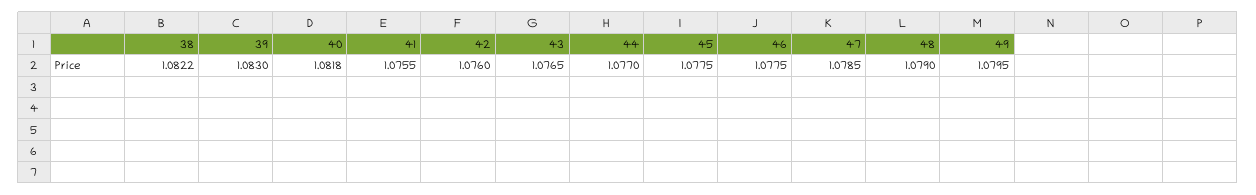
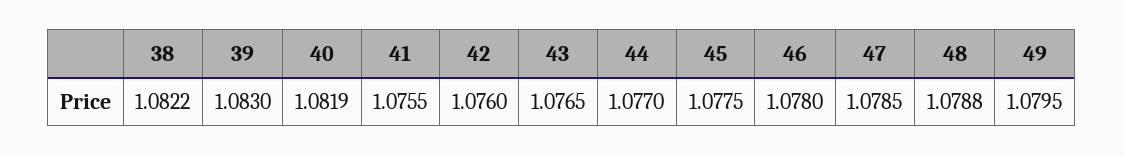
  {
    "38": 1.0822,
    "39": 1.083,
-   "40": 1.0818,
+   "40": 1.0819,
    "41": 1.0755,
    "42": 1.076,
    "43": 1.0765,
    "44": 1.077,
    "45": 1.0775,
-   "46": 1.0775,
+   "46": 1.078,
    "47": 1.0785,
-   "48": 1.079,
+   "48": 1.0788,
    "49": 1.0795
  }

